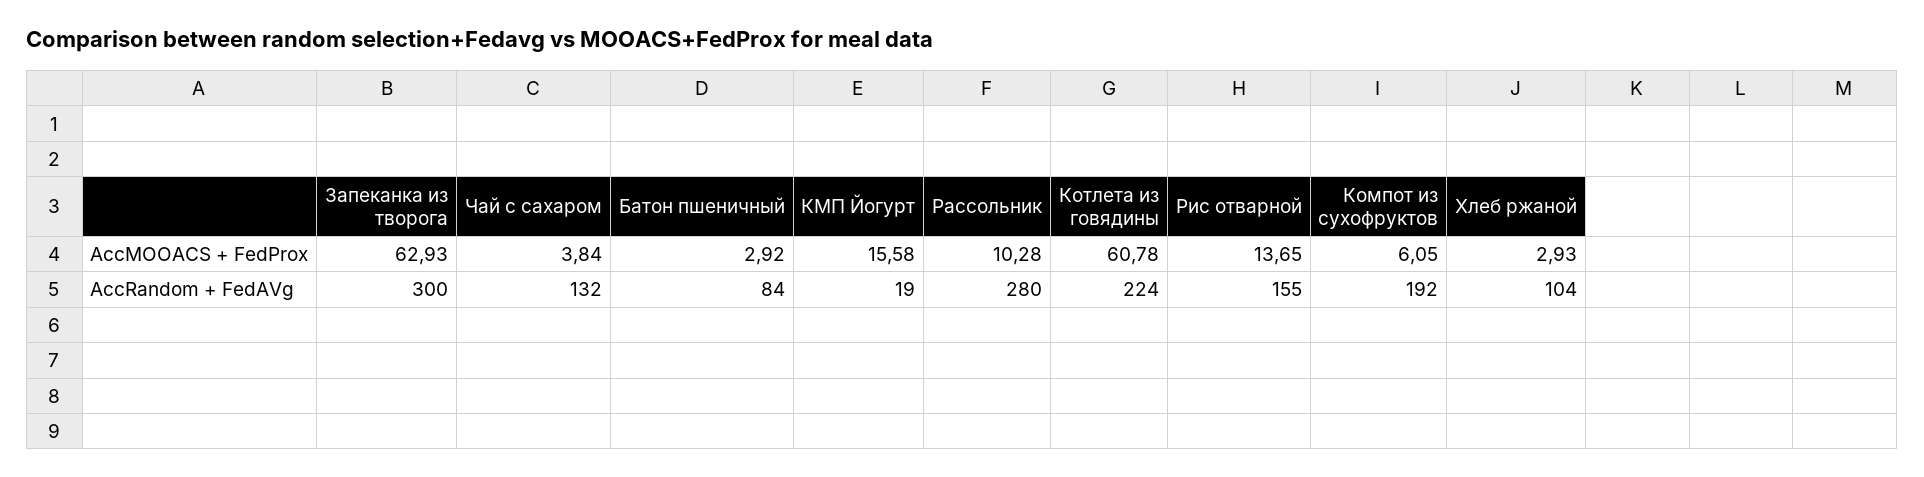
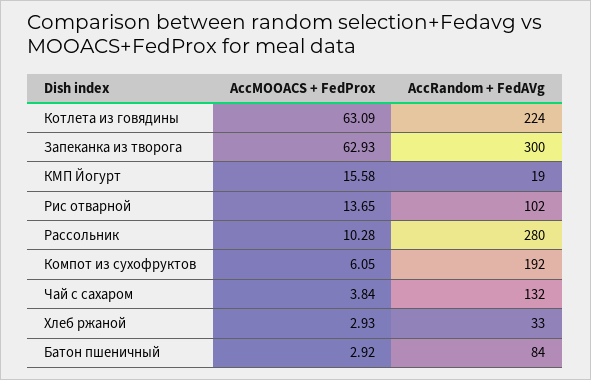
  {
    "Запеканка из творога": {
      "AccMOOACS + FedProx": 62.93,
      "AccRandom + FedAVg": 300
    },
    "Чай с сахаром": {
      "AccMOOACS + FedProx": 3.84,
      "AccRandom + FedAVg": 132
    },
    "Батон пшеничный": {
      "AccMOOACS + FedProx": 2.92,
      "AccRandom + FedAVg": 84
    },
    "КМП Йогурт": {
      "AccMOOACS + FedProx": 15.58,
      "AccRandom + FedAVg": 19
    },
    "Рассольник": {
      "AccMOOACS + FedProx": 10.28,
      "AccRandom + FedAVg": 280
    },
    "Котлета из говядины": {
-     "AccMOOACS + FedProx": 60.78,
+     "AccMOOACS + FedProx": 63.09,
      "AccRandom + FedAVg": 224
    },
    "Рис отварной": {
      "AccMOOACS + FedProx": 13.65,
-     "AccRandom + FedAVg": 155
+     "AccRandom + FedAVg": 102
    },
    "Компот из сухофруктов": {
      "AccMOOACS + FedProx": 6.05,
      "AccRandom + FedAVg": 192
    },
    "Хлеб ржаной": {
      "AccMOOACS + FedProx": 2.93,
-     "AccRandom + FedAVg": 104
+     "AccRandom + FedAVg": 33
    }
  }

